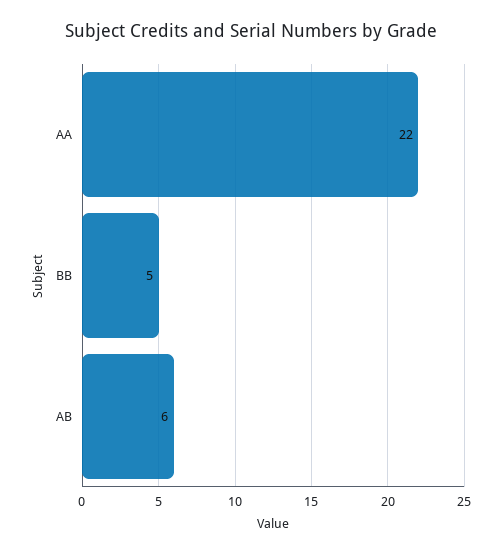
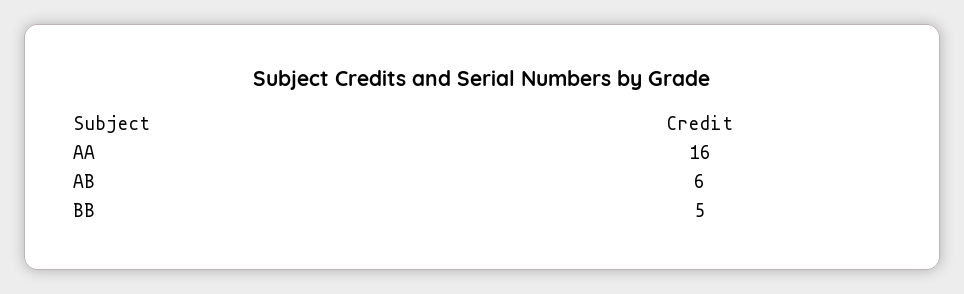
  {
-   "AA": 22,
+   "AA": 16,
    "BB": 5,
    "AB": 6
  }

